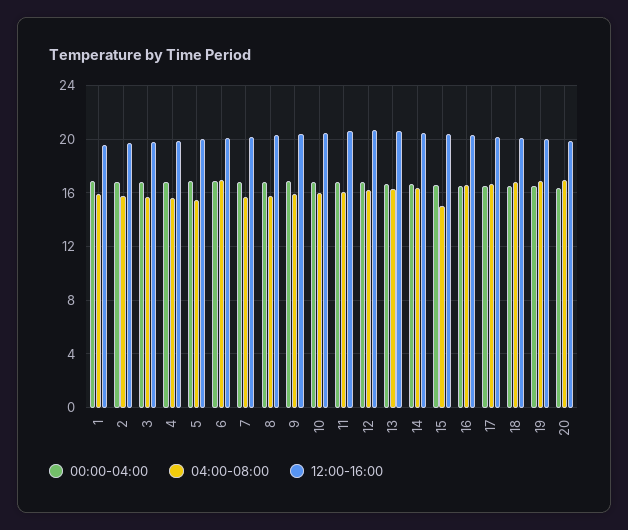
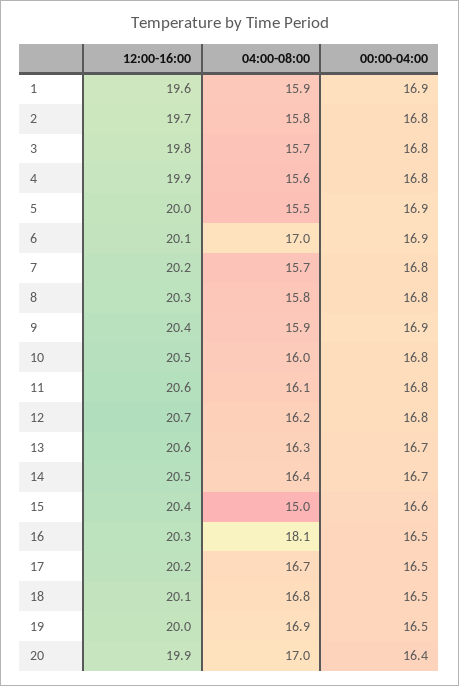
  {
    "00:00-04:00": {
      "1": 16.9,
      "2": 16.8,
      "3": 16.8,
      "4": 16.8,
      "5": 16.9,
      "6": 16.9,
      "7": 16.8,
      "8": 16.8,
      "9": 16.9,
      "10": 16.8,
      "11": 16.8,
      "12": 16.8,
      "13": 16.7,
      "14": 16.7,
      "15": 16.6,
      "16": 16.5,
      "17": 16.5,
      "18": 16.5,
      "19": 16.5,
      "20": 16.4
    },
    "04:00-08:00": {
      "1": 15.9,
      "2": 15.8,
      "3": 15.7,
      "4": 15.6,
      "5": 15.5,
      "6": 17,
      "7": 15.7,
      "8": 15.8,
      "9": 15.9,
      "10": 16,
      "11": 16.1,
      "12": 16.2,
      "13": 16.3,
      "14": 16.4,
      "15": 15,
-     "16": 16.5,
+     "16": 18.1,
      "17": 16.7,
      "18": 16.8,
      "19": 16.9,
      "20": 17
    },
    "12:00-16:00": {
      "1": 19.6,
      "2": 19.7,
      "3": 19.8,
      "4": 19.9,
      "5": 20,
      "6": 20.1,
      "7": 20.2,
      "8": 20.3,
      "9": 20.4,
      "10": 20.5,
      "11": 20.6,
      "12": 20.7,
      "13": 20.6,
      "14": 20.5,
      "15": 20.4,
      "16": 20.3,
      "17": 20.2,
      "18": 20.1,
      "19": 20,
      "20": 19.9
    }
  }

